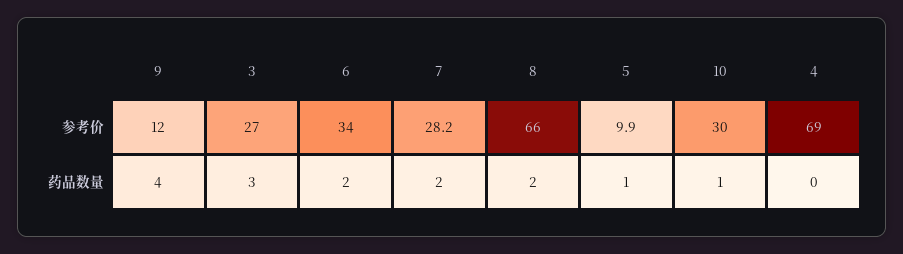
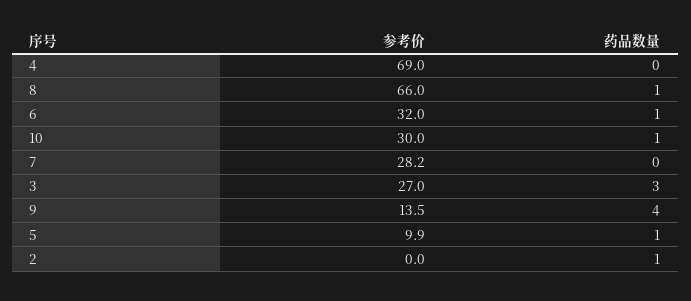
  {
    "9": {
-     "参考价": 12,
+     "参考价": 13.5,
      "药品数量": 4
    },
    "3": {
      "参考价": 27,
      "药品数量": 3
    },
    "6": {
-     "参考价": 34,
+     "参考价": 32,
-     "药品数量": 2
+     "药品数量": 1
    },
    "7": {
      "参考价": 28.2,
-     "药品数量": 2
+     "药品数量": 0
    },
    "8": {
      "参考价": 66,
-     "药品数量": 2
+     "药品数量": 1
    },
    "5": {
      "参考价": 9.9,
      "药品数量": 1
    },
    "10": {
      "参考价": 30,
      "药品数量": 1
    },
    "4": {
      "参考价": 69,
      "药品数量": 0
-   }
+   },
+   "2": {
+     "参考价": 0,
+     "药品数量": 1
+   }
  }

